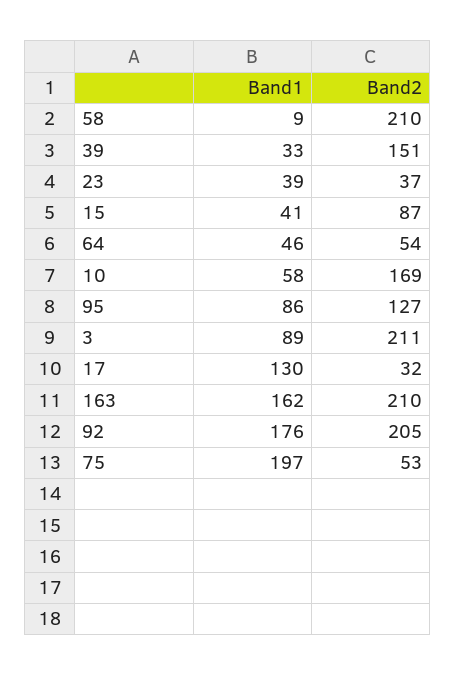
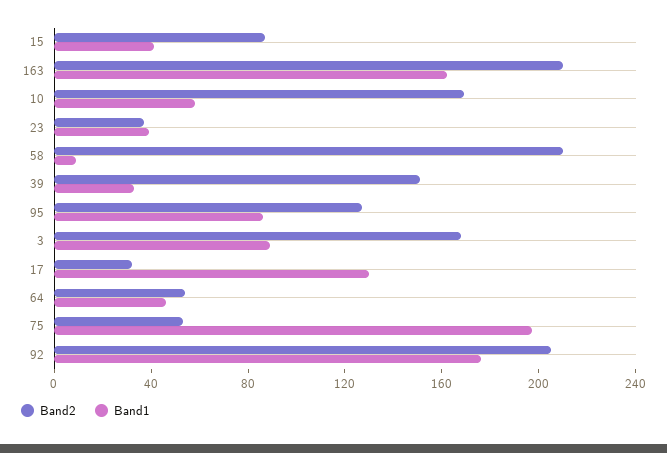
  {
    "Band1": {
      "58": 9,
      "39": 33,
      "23": 39,
      "15": 41,
      "64": 46,
      "10": 58,
      "95": 86,
      "3": 89,
      "17": 130,
      "163": 162,
      "92": 176,
      "75": 197
    },
    "Band2": {
      "58": 210,
      "39": 151,
      "23": 37,
      "15": 87,
      "64": 54,
      "10": 169,
      "95": 127,
-     "3": 211,
+     "3": 170,
      "17": 32,
      "163": 210,
      "92": 205,
      "75": 53
    }
  }

